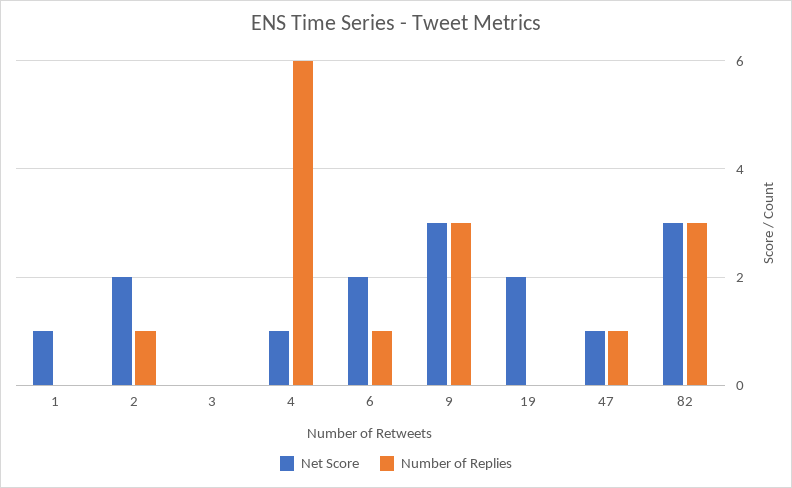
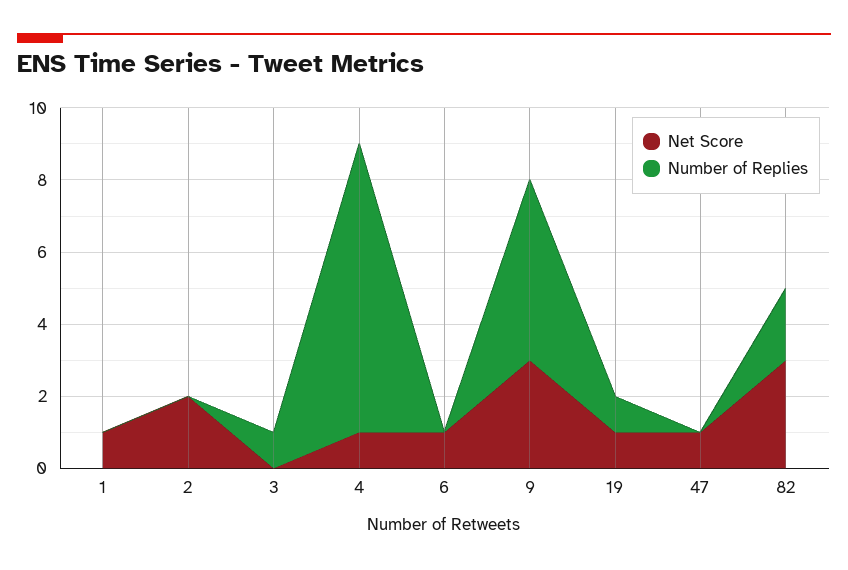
  {
    "Net Score": {
      "1": 1,
      "2": 2,
      "3": 0,
      "4": 1,
-     "6": 2,
+     "6": 1,
      "9": 3,
-     "19": 2,
+     "19": 1,
      "47": 1,
      "82": 3
    },
    "Number of Replies": {
      "1": 0,
-     "2": 1,
+     "2": 0,
-     "3": 0,
+     "3": 1,
-     "4": 6,
+     "4": 8,
-     "6": 1,
+     "6": 0,
-     "9": 3,
+     "9": 5,
-     "19": 0,
+     "19": 1,
-     "47": 1,
+     "47": 0,
-     "82": 3
+     "82": 2
    }
  }

